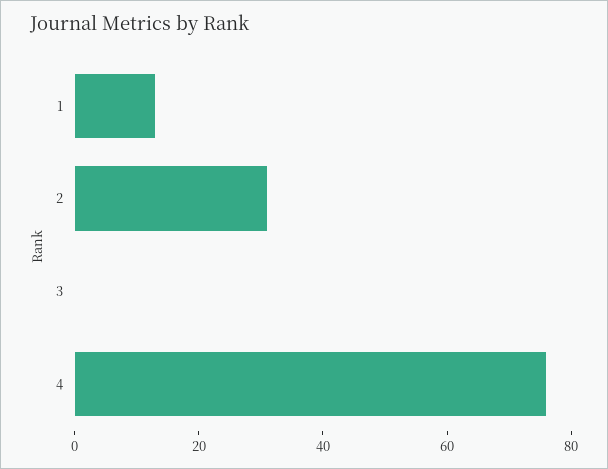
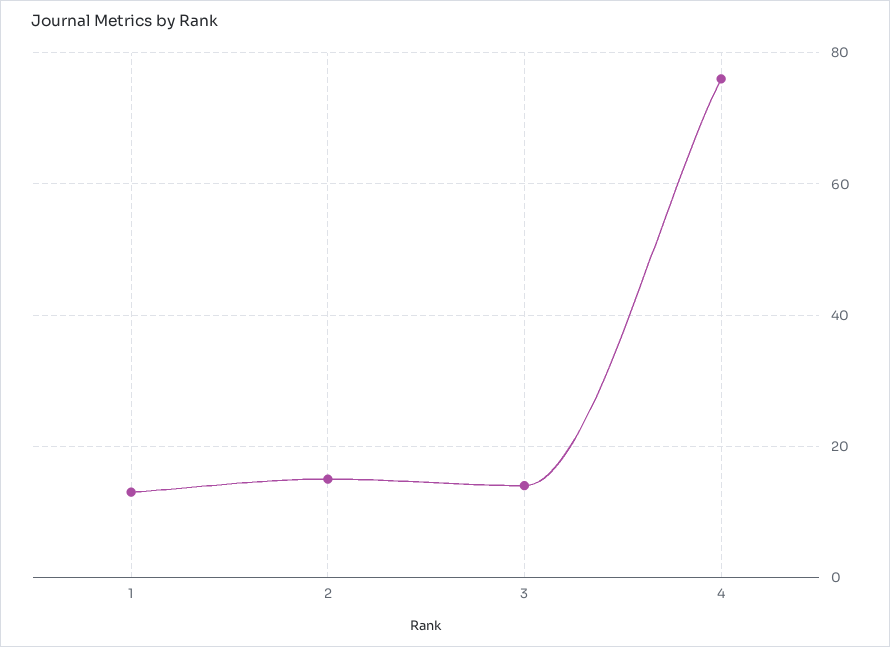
  {
    "1": 15,
-   "2": 30,
+   "2": 15,
-   "3": 0,
+   "3": 15,
    "4": 75
  }

